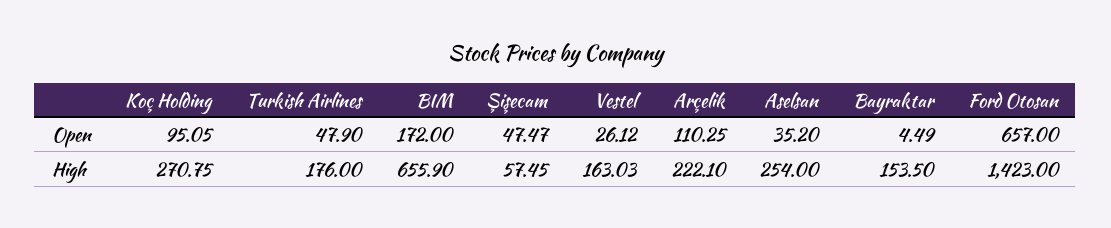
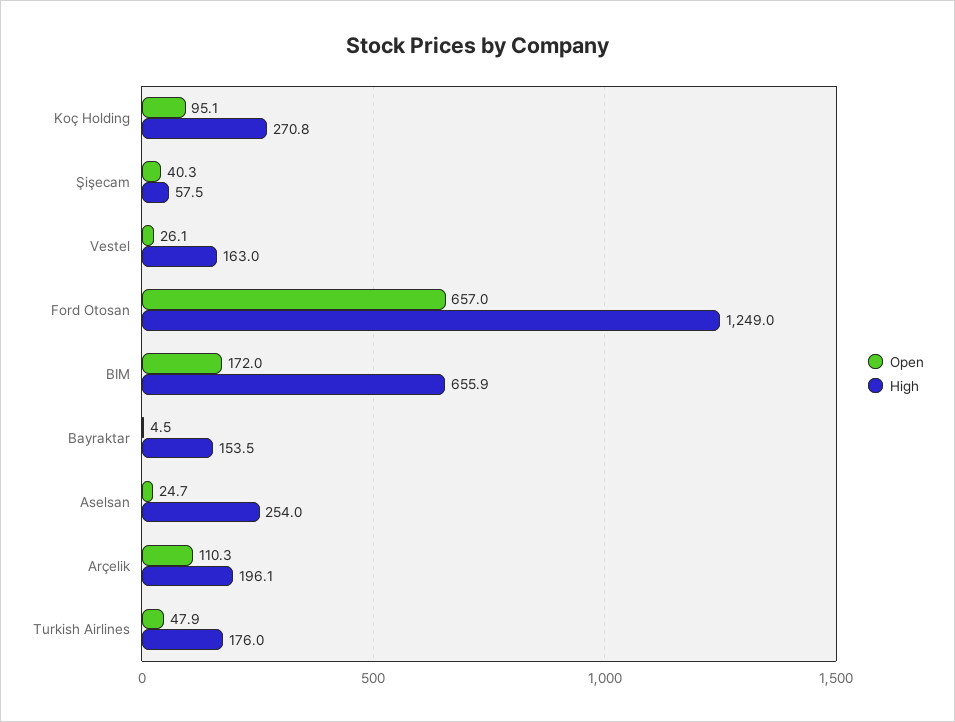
  {
    "Open": {
      "Koç Holding": 95.05,
      "Turkish Airlines": 47.9,
      "BIM": 172,
-     "Şişecam": 47.47,
+     "Şişecam": 40.3,
      "Vestel": 26.12,
      "Arçelik": 110.25,
-     "Aselsan": 35.2,
+     "Aselsan": 24.7,
      "Bayraktar": 4.49,
      "Ford Otosan": 657
    },
    "High": {
      "Koç Holding": 270.75,
      "Turkish Airlines": 176,
      "BIM": 655.9,
      "Şişecam": 57.45,
      "Vestel": 163.03,
-     "Arçelik": 222.1,
+     "Arçelik": 196.1,
      "Aselsan": 254,
      "Bayraktar": 153.5,
-     "Ford Otosan": 1423
+     "Ford Otosan": 1249
    }
  }

